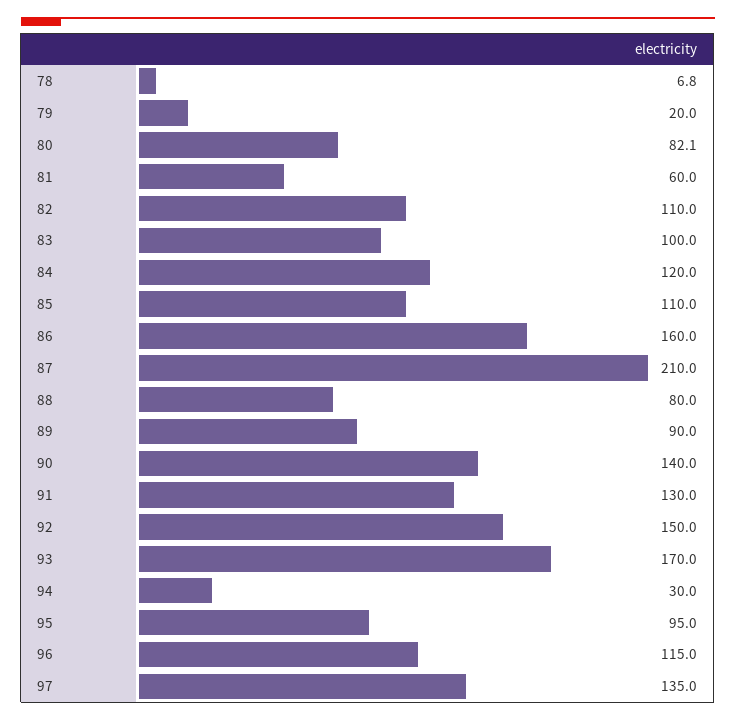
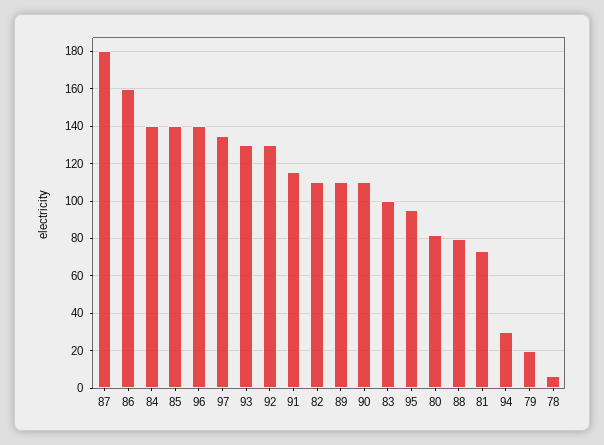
  {
    "78": 6.8,
    "79": 20,
    "80": 82.1,
-   "81": 60,
+   "81": 75,
    "82": 110,
    "83": 100,
-   "84": 120,
+   "84": 140,
-   "85": 110,
+   "85": 140,
    "86": 160,
-   "87": 210,
+   "87": 180,
    "88": 80,
-   "89": 90,
+   "89": 110,
-   "90": 140,
+   "90": 110,
-   "91": 130,
+   "91": 115,
-   "92": 150,
+   "92": 130,
-   "93": 170,
+   "93": 130,
    "94": 30,
    "95": 95,
-   "96": 115,
+   "96": 140,
    "97": 135
  }

